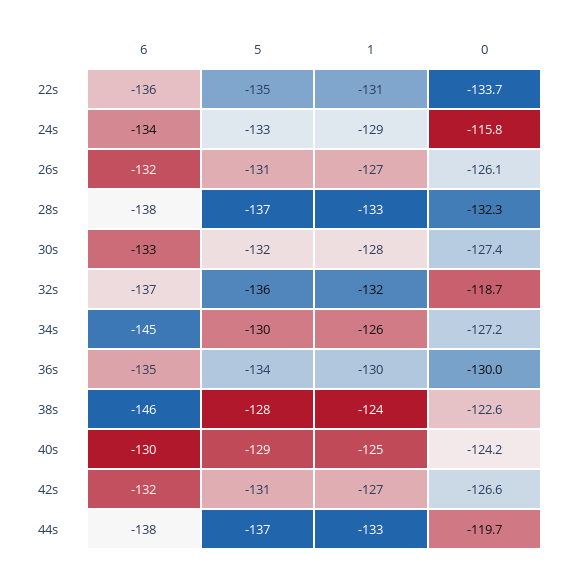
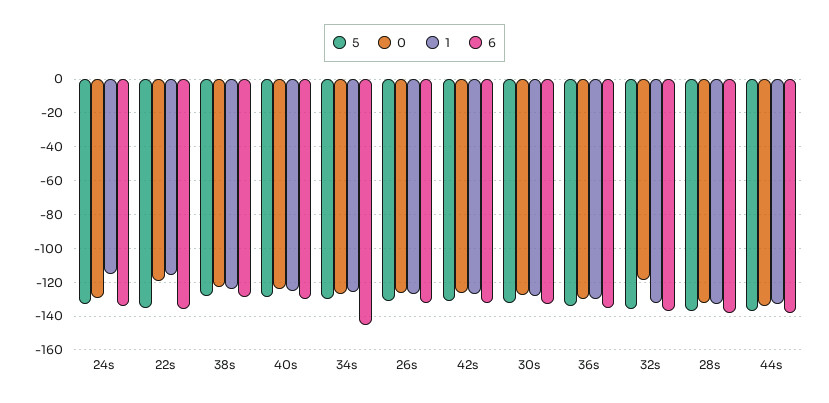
  {
    "6": {
      "22s": -136,
      "24s": -134,
      "26s": -132,
      "28s": -138,
      "30s": -133,
      "32s": -137,
      "34s": -145,
      "36s": -135,
-     "38s": -146,
+     "38s": -130,
      "40s": -130,
      "42s": -132,
      "44s": -138
    },
    "5": {
      "22s": -135,
      "24s": -133,
      "26s": -131,
      "28s": -137,
      "30s": -132,
      "32s": -136,
      "34s": -130,
      "36s": -134,
      "38s": -128,
      "40s": -129,
      "42s": -131,
      "44s": -137
    },
    "1": {
-     "22s": -131,
+     "22s": -115,
-     "24s": -129,
+     "24s": -115,
      "26s": -127,
      "28s": -133,
      "30s": -128,
      "32s": -132,
      "34s": -126,
      "36s": -130,
      "38s": -124,
      "40s": -125,
      "42s": -127,
      "44s": -133
    },
    "0": {
-     "22s": -133.7,
+     "22s": -120,
-     "24s": -115.8,
+     "24s": -130,
      "26s": -126.1,
      "28s": -132.3,
      "30s": -127.4,
      "32s": -118.7,
      "34s": -127.2,
      "36s": -130,
      "38s": -122.6,
      "40s": -124.2,
      "42s": -126.6,
-     "44s": -119.7
+     "44s": -135
    }
  }

